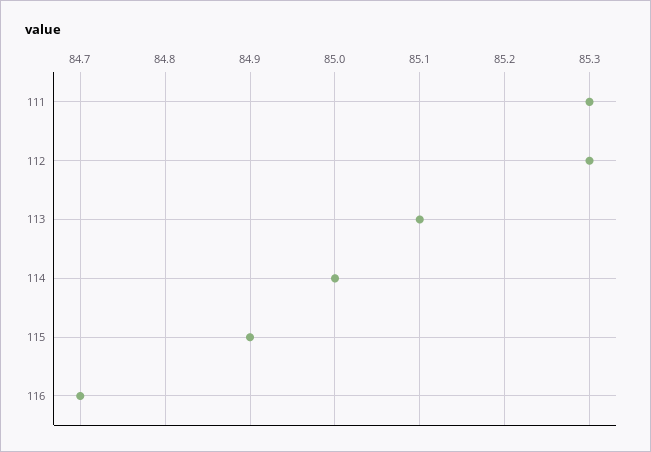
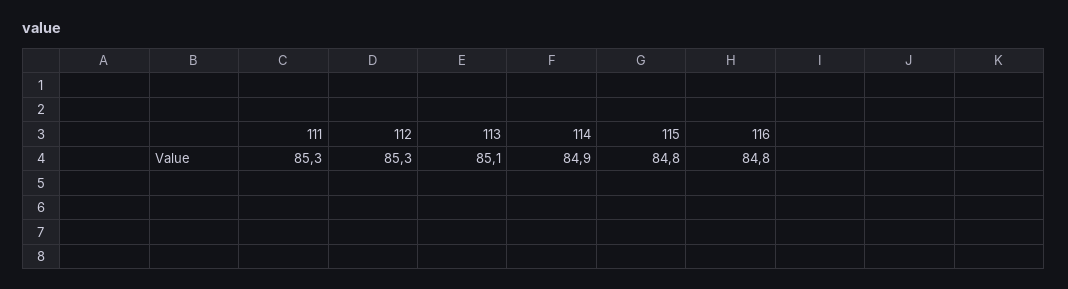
  {
    "111": 85.3,
    "112": 85.3,
    "113": 85.1,
-   "114": 85,
+   "114": 84.9,
-   "115": 84.9,
+   "115": 84.8,
-   "116": 84.7
+   "116": 84.8
  }

